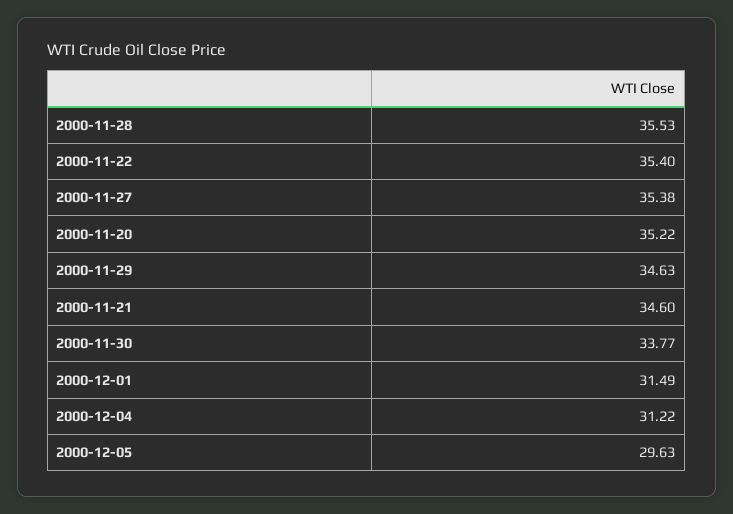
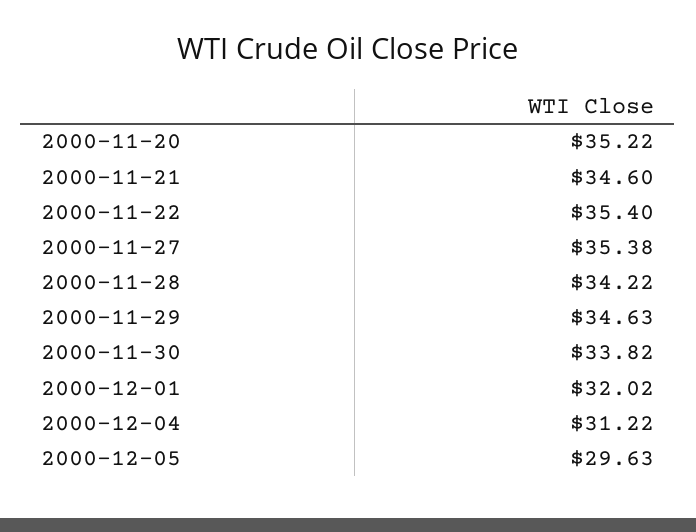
  {
-   "2000-11-28": 35.53,
+   "2000-11-28": 34.22,
    "2000-11-22": 35.4,
    "2000-11-27": 35.38,
    "2000-11-20": 35.22,
    "2000-11-29": 34.63,
    "2000-11-21": 34.6,
-   "2000-11-30": 33.77,
+   "2000-11-30": 33.82,
-   "2000-12-01": 31.49,
+   "2000-12-01": 32.02,
    "2000-12-04": 31.22,
    "2000-12-05": 29.63
  }

